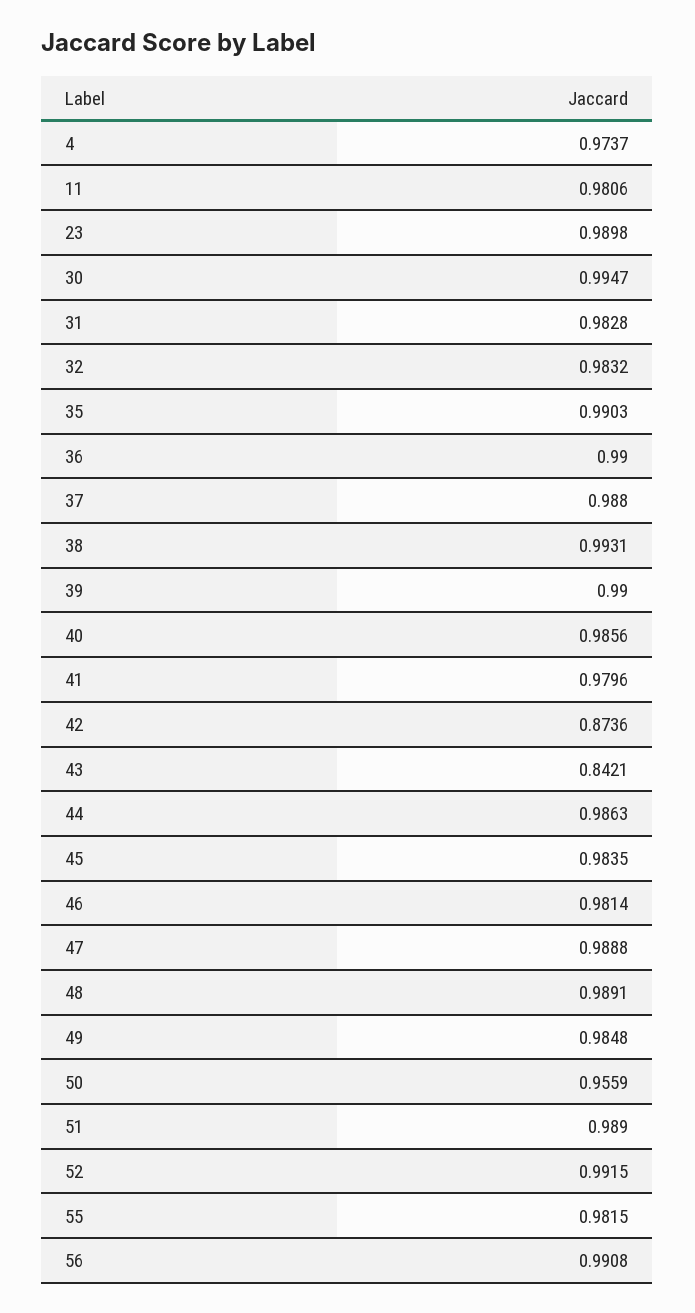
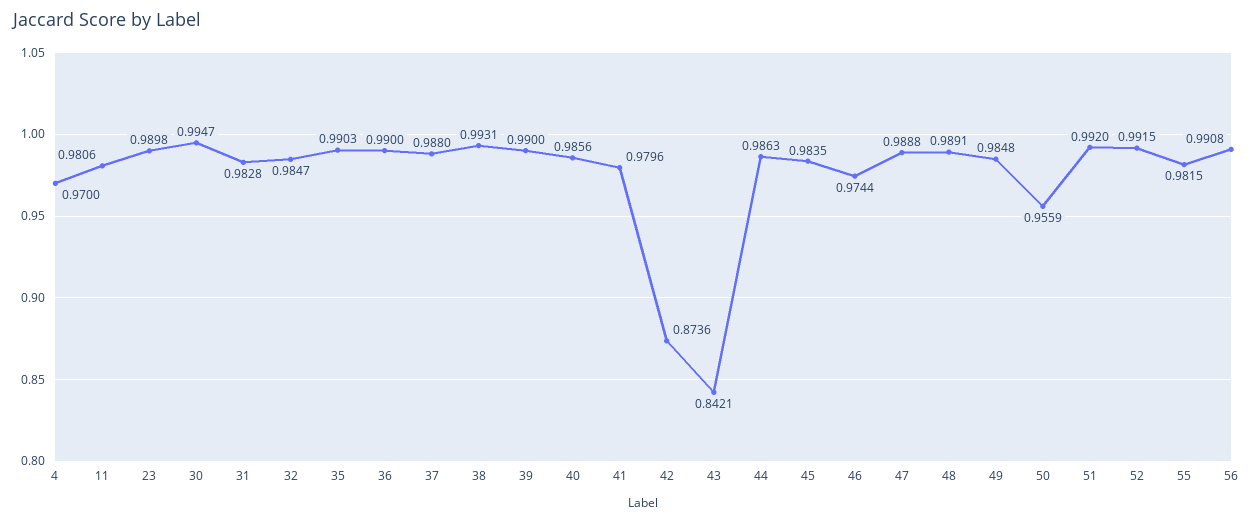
  {
-   "4": 0.9737,
+   "4": 0.97,
    "11": 0.9806,
    "23": 0.9898,
    "30": 0.9947,
    "31": 0.9828,
-   "32": 0.9832,
+   "32": 0.9847,
    "35": 0.9903,
    "36": 0.99,
    "37": 0.988,
    "38": 0.9931,
    "39": 0.99,
    "40": 0.9856,
    "41": 0.9796,
    "42": 0.8736,
    "43": 0.8421,
    "44": 0.9863,
    "45": 0.9835,
-   "46": 0.9814,
+   "46": 0.9744,
    "47": 0.9888,
    "48": 0.9891,
    "49": 0.9848,
    "50": 0.9559,
-   "51": 0.989,
+   "51": 0.992,
    "52": 0.9915,
    "55": 0.9815,
    "56": 0.9908
  }

